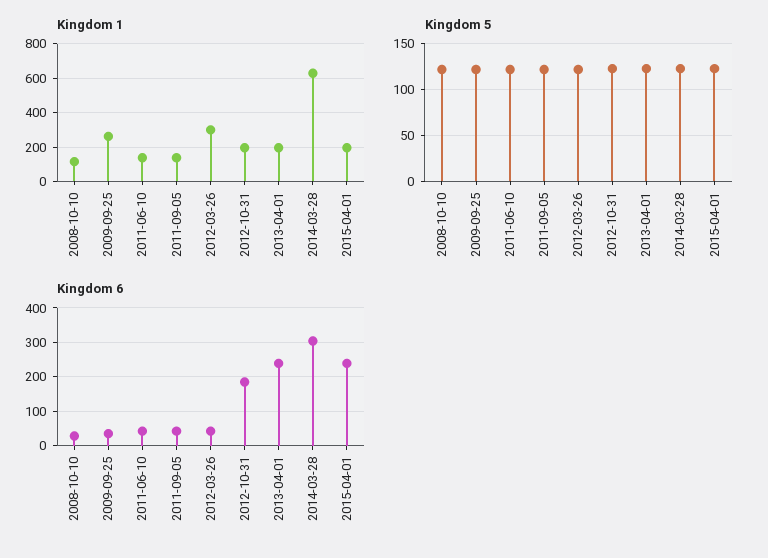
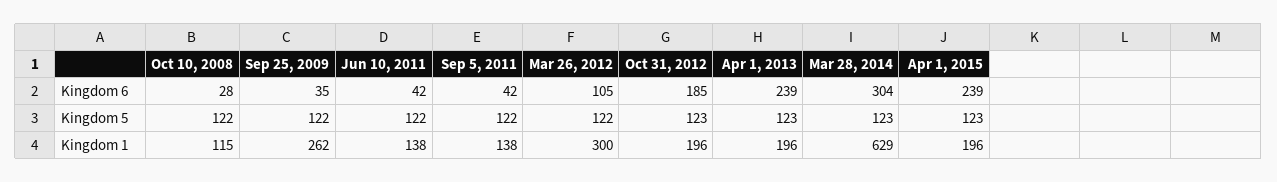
  {
    "Kingdom 1": {
      "2008-10-10": 115,
      "2009-09-25": 262,
      "2011-06-10": 138,
      "2011-09-05": 138,
      "2012-03-26": 300,
      "2012-10-31": 196,
      "2013-04-01": 196,
      "2014-03-28": 629,
      "2015-04-01": 196
    },
    "Kingdom 5": {
      "2008-10-10": 122,
      "2009-09-25": 122,
      "2011-06-10": 122,
      "2011-09-05": 122,
      "2012-03-26": 122,
      "2012-10-31": 123,
      "2013-04-01": 123,
      "2014-03-28": 123,
      "2015-04-01": 123
    },
    "Kingdom 6": {
      "2008-10-10": 28,
      "2009-09-25": 35,
      "2011-06-10": 42,
      "2011-09-05": 42,
-     "2012-03-26": 40,
+     "2012-03-26": 105,
      "2012-10-31": 185,
      "2013-04-01": 239,
      "2014-03-28": 304,
      "2015-04-01": 239
    }
  }

